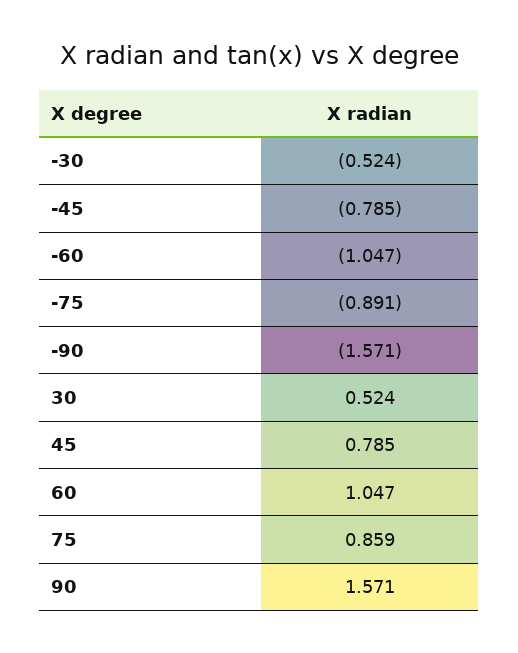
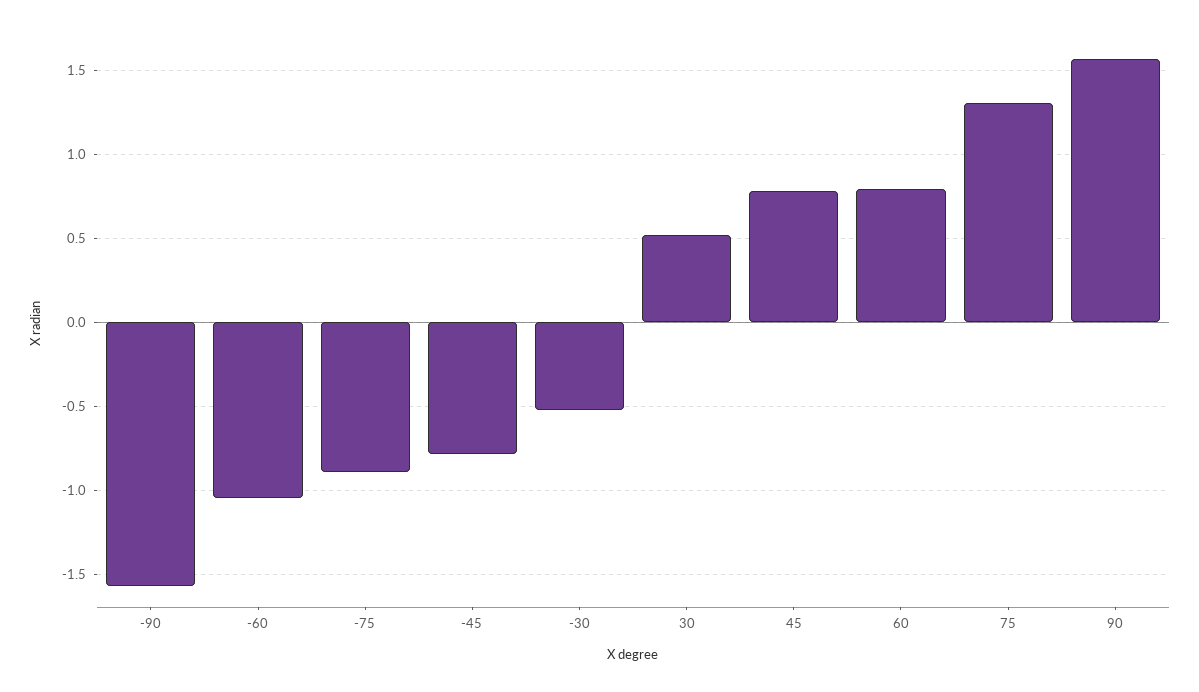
  {
    "-30": -0.524,
    "-45": -0.785,
    "-60": -1.047,
    "-75": -0.891,
    "-90": -1.571,
    "30": 0.524,
    "45": 0.785,
-   "60": 1.047,
+   "60": 0.8,
-   "75": 0.859,
+   "75": 1.3,
    "90": 1.571
  }

